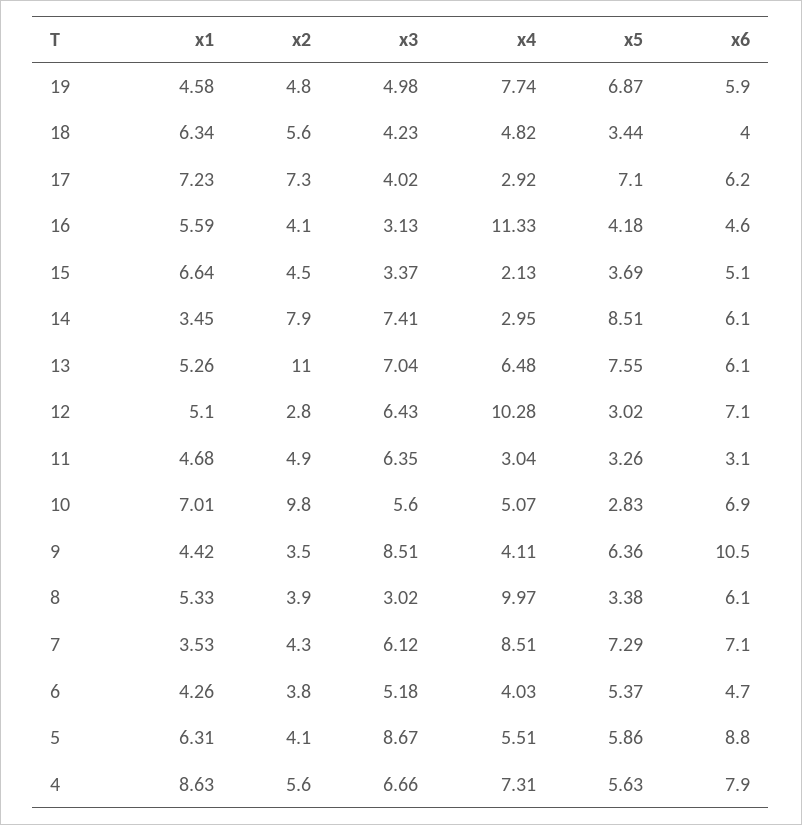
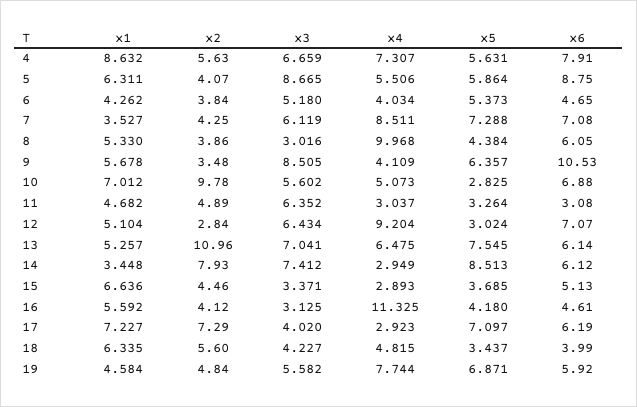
  {
    "x1": {
      "19": 4.584,
      "18": 6.335,
      "17": 7.227,
      "16": 5.592,
      "15": 6.636,
      "14": 3.448,
      "13": 5.257,
      "12": 5.104,
      "11": 4.682,
      "10": 7.012,
-     "9": 4.42,
+     "9": 5.678,
      "8": 5.33,
      "7": 3.527,
      "6": 4.262,
      "5": 6.311,
      "4": 8.632
    },
    "x2": {
      "19": 4.84,
      "18": 5.6,
      "17": 7.29,
      "16": 4.12,
      "15": 4.46,
      "14": 7.93,
      "13": 10.96,
      "12": 2.84,
      "11": 4.89,
      "10": 9.78,
      "9": 3.48,
      "8": 3.86,
      "7": 4.25,
      "6": 3.84,
      "5": 4.07,
      "4": 5.63
    },
    "x3": {
-     "19": 4.98,
+     "19": 5.582,
      "18": 4.227,
      "17": 4.02,
      "16": 3.125,
      "15": 3.371,
      "14": 7.412,
      "13": 7.041,
      "12": 6.434,
      "11": 6.352,
      "10": 5.602,
      "9": 8.505,
      "8": 3.016,
      "7": 6.119,
      "6": 5.18,
      "5": 8.665,
      "4": 6.659
    },
    "x4": {
      "19": 7.744,
      "18": 4.815,
      "17": 2.923,
      "16": 11.325,
-     "15": 2.13,
+     "15": 2.893,
      "14": 2.949,
      "13": 6.475,
-     "12": 10.28,
+     "12": 9.204,
      "11": 3.037,
      "10": 5.073,
      "9": 4.109,
      "8": 9.968,
      "7": 8.511,
      "6": 4.034,
      "5": 5.506,
      "4": 7.307
    },
    "x5": {
      "19": 6.871,
      "18": 3.437,
      "17": 7.097,
      "16": 4.18,
      "15": 3.685,
      "14": 8.513,
      "13": 7.545,
      "12": 3.024,
      "11": 3.264,
      "10": 2.825,
      "9": 6.357,
-     "8": 3.38,
+     "8": 4.384,
      "7": 7.288,
      "6": 5.373,
      "5": 5.864,
      "4": 5.631
    },
    "x6": {
      "19": 5.92,
      "18": 3.99,
      "17": 6.19,
      "16": 4.61,
      "15": 5.13,
      "14": 6.12,
      "13": 6.14,
      "12": 7.07,
      "11": 3.08,
      "10": 6.88,
      "9": 10.53,
      "8": 6.05,
      "7": 7.08,
      "6": 4.65,
      "5": 8.75,
      "4": 7.91
    }
  }

